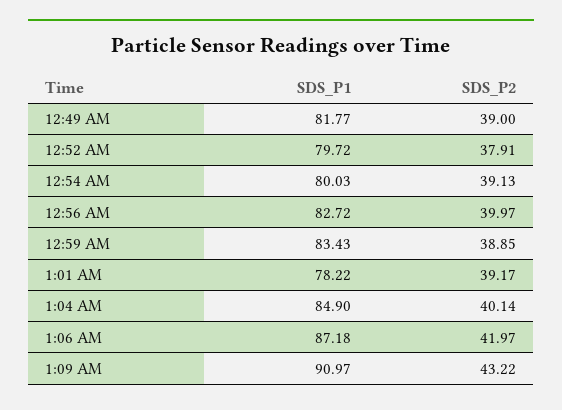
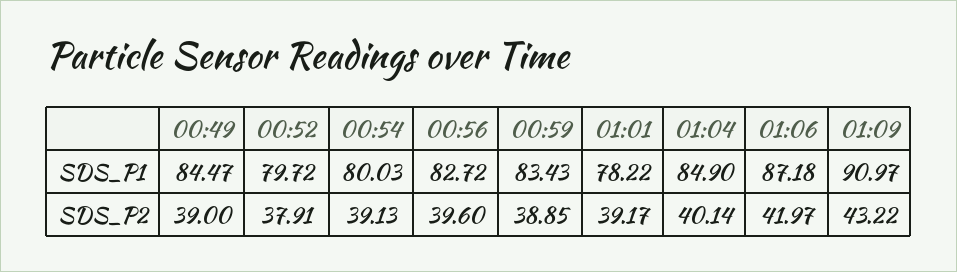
  {
    "SDS_P1": {
-     "12:49 AM": 81.77,
+     "12:49 AM": 84.47,
      "12:52 AM": 79.72,
      "12:54 AM": 80.03,
      "12:56 AM": 82.72,
      "12:59 AM": 83.43,
      "1:01 AM": 78.22,
      "1:04 AM": 84.9,
      "1:06 AM": 87.18,
      "1:09 AM": 90.97
    },
    "SDS_P2": {
      "12:49 AM": 39,
      "12:52 AM": 37.91,
      "12:54 AM": 39.13,
-     "12:56 AM": 39.97,
+     "12:56 AM": 39.6,
      "12:59 AM": 38.85,
      "1:01 AM": 39.17,
      "1:04 AM": 40.14,
      "1:06 AM": 41.97,
      "1:09 AM": 43.22
    }
  }

